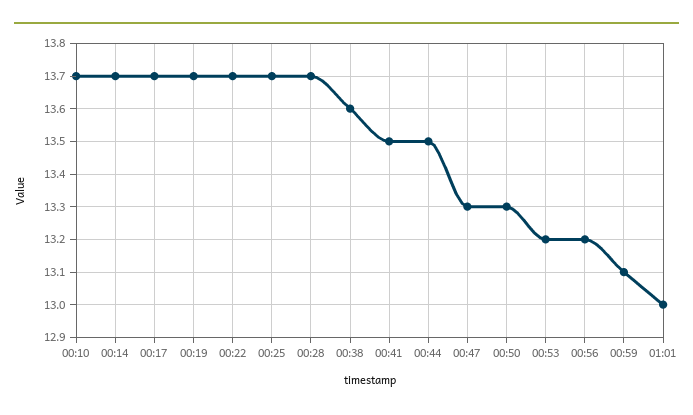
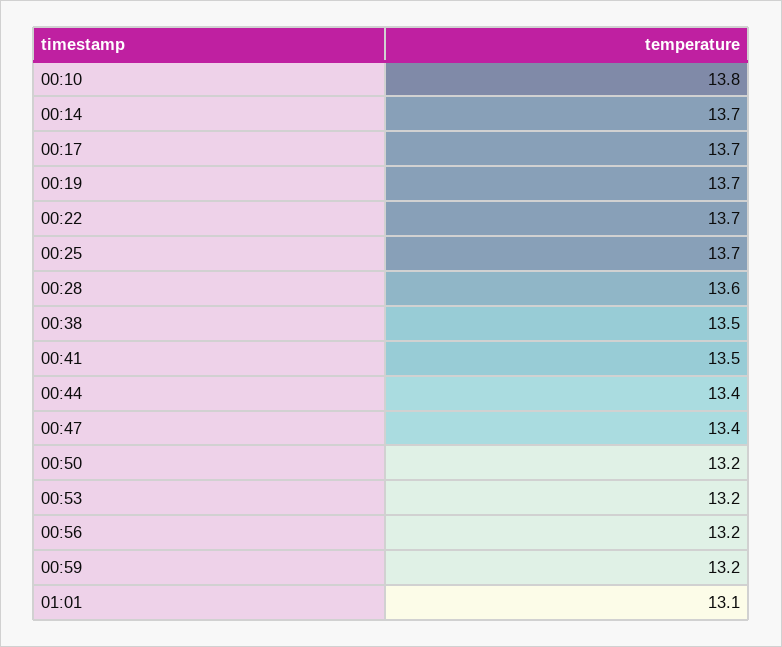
  {
-   "00:10": 13.7,
+   "00:10": 13.8,
    "00:14": 13.7,
    "00:17": 13.7,
    "00:19": 13.7,
    "00:22": 13.7,
    "00:25": 13.7,
-   "00:28": 13.7,
+   "00:28": 13.6,
-   "00:38": 13.6,
+   "00:38": 13.5,
    "00:41": 13.5,
-   "00:44": 13.5,
+   "00:44": 13.4,
-   "00:47": 13.3,
+   "00:47": 13.4,
-   "00:50": 13.3,
+   "00:50": 13.2,
    "00:53": 13.2,
    "00:56": 13.2,
-   "00:59": 13.1,
+   "00:59": 13.2,
-   "01:01": 13
+   "01:01": 13.1
  }

